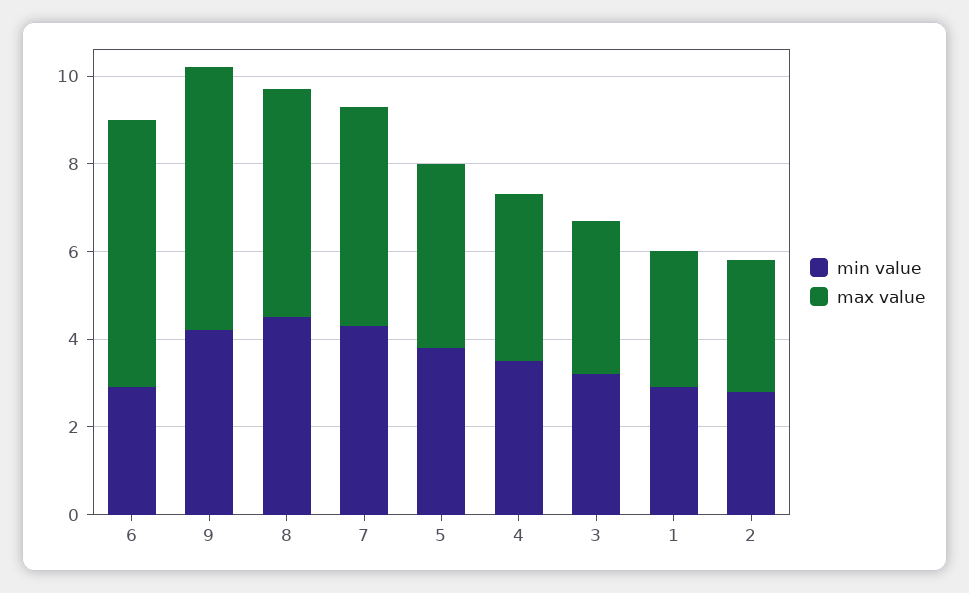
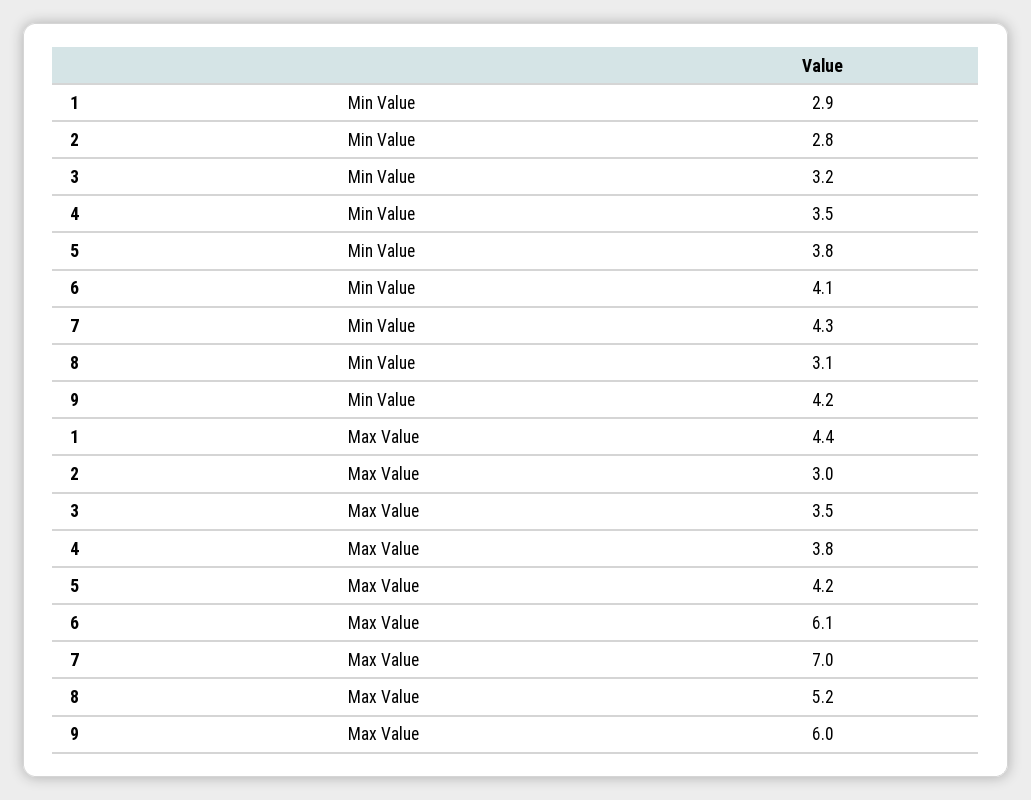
  {
    "min value": {
-     "6": 3,
+     "6": 4.1,
      "9": 4.2,
-     "8": 4.5,
+     "8": 3.1,
      "7": 4.3,
      "5": 3.8,
      "4": 3.5,
      "3": 3.2,
      "1": 2.9,
      "2": 2.8
    },
    "max value": {
      "6": 6.1,
      "9": 6,
      "8": 5.2,
-     "7": 5,
+     "7": 7,
      "5": 4.2,
      "4": 3.8,
      "3": 3.5,
-     "1": 3,
+     "1": 4.4,
      "2": 3
    }
  }

